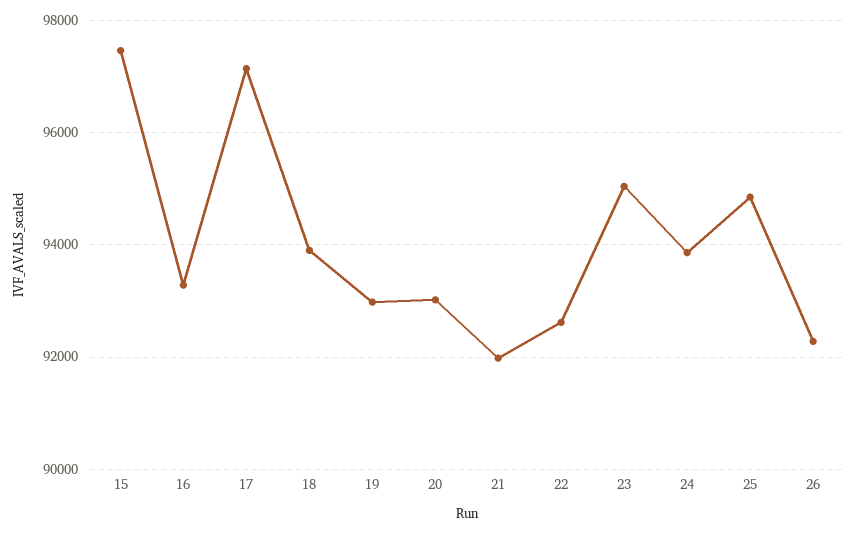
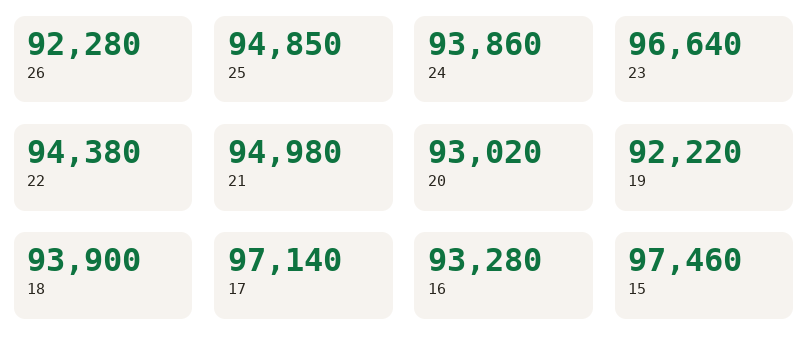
  {
    "15": 97460,
    "16": 93280,
    "17": 97140,
    "18": 93900,
-   "19": 93000,
+   "19": 92220,
    "20": 93020,
-   "21": 92000,
+   "21": 94980,
-   "22": 92600,
+   "22": 94380,
-   "23": 95000,
+   "23": 96640,
    "24": 93860,
    "25": 94850,
    "26": 92280
  }

